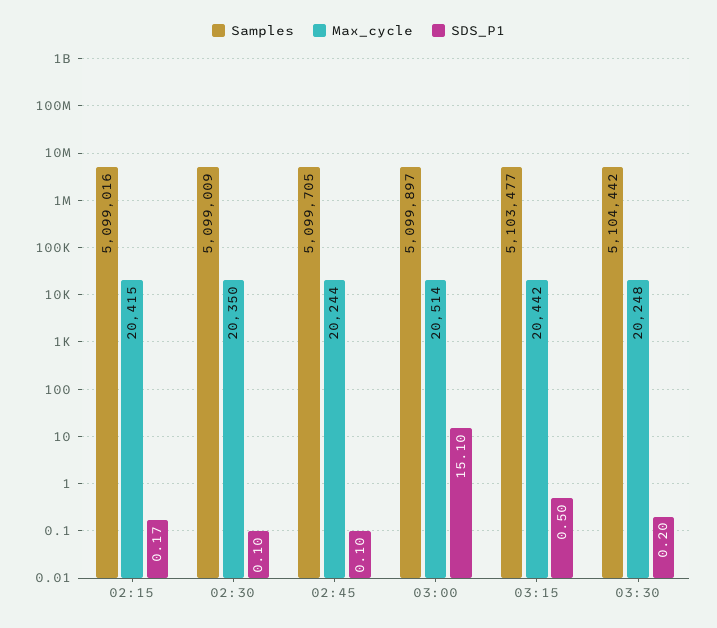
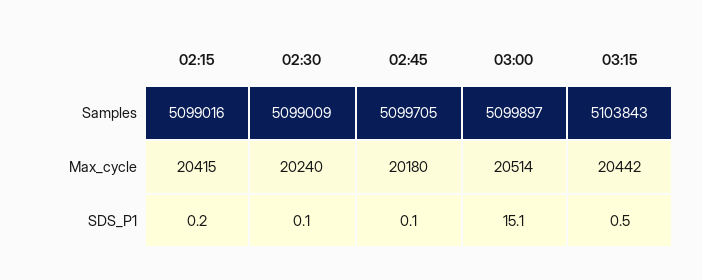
  {
    "Samples": {
      "02:15": 5099016,
      "02:30": 5099009,
      "02:45": 5099705,
      "03:00": 5099897,
-     "03:15": 5103477,
+     "03:15": 5103843
-     "03:30": 5104442
    },
    "Max_cycle": {
      "02:15": 20415,
-     "02:30": 20350,
+     "02:30": 20240,
-     "02:45": 20244,
+     "02:45": 20180,
      "03:00": 20514,
-     "03:15": 20442,
+     "03:15": 20442
-     "03:30": 20248
    },
    "SDS_P1": {
      "02:15": 0.17,
      "02:30": 0.1,
      "02:45": 0.1,
      "03:00": 15.1,
-     "03:15": 0.5,
+     "03:15": 0.5
-     "03:30": 0.2
    }
  }

